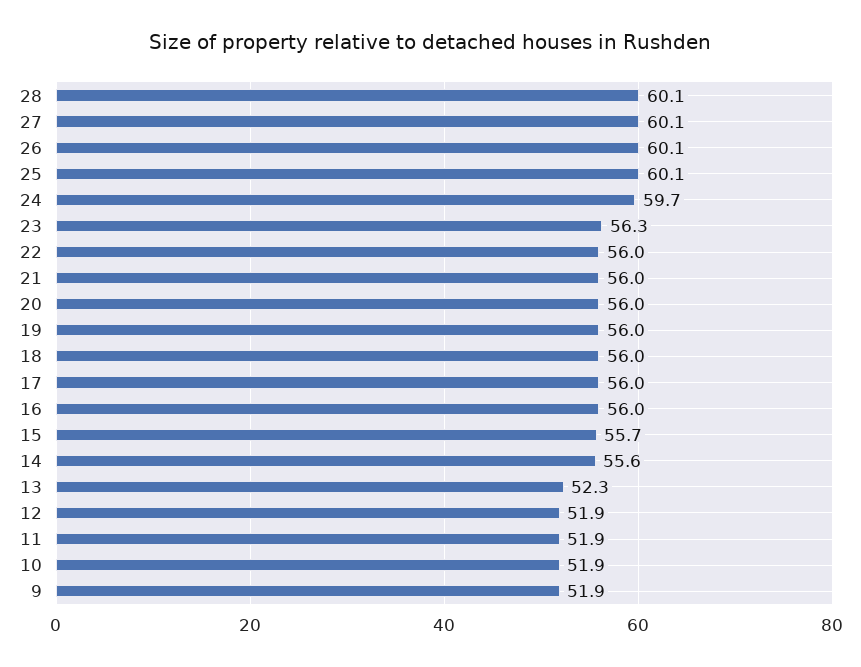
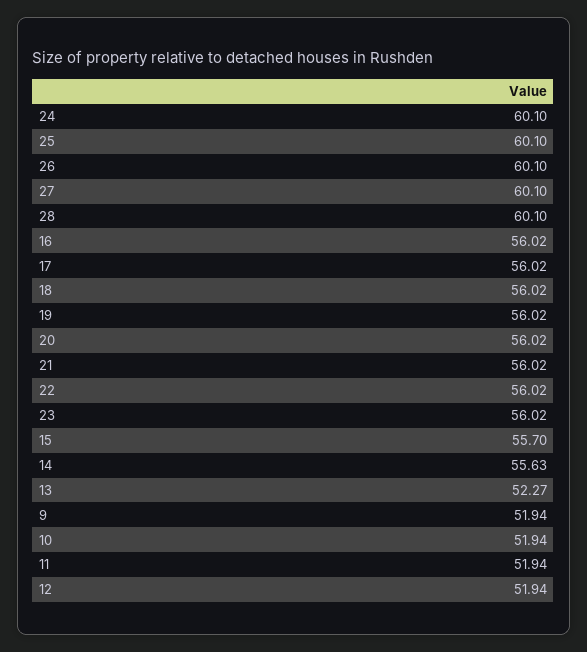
  {
    "28": 60.1,
    "27": 60.1,
    "26": 60.1,
    "25": 60.1,
-   "24": 59.7,
+   "24": 60.1,
-   "23": 56.3,
+   "23": 56.02,
    "22": 56.02,
    "21": 56.02,
    "20": 56.02,
    "19": 56.02,
    "18": 56.02,
    "17": 56.02,
    "16": 56.02,
    "15": 55.7,
    "14": 55.63,
    "13": 52.27,
    "12": 51.94,
    "11": 51.94,
    "10": 51.94,
    "9": 51.94
  }

